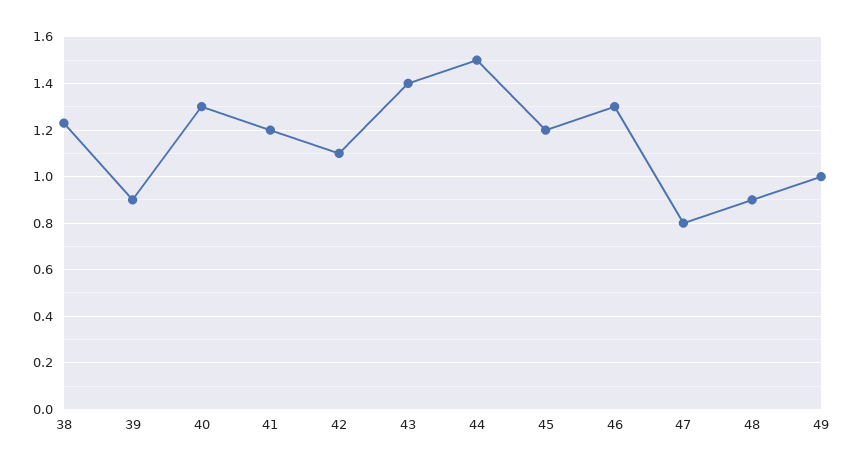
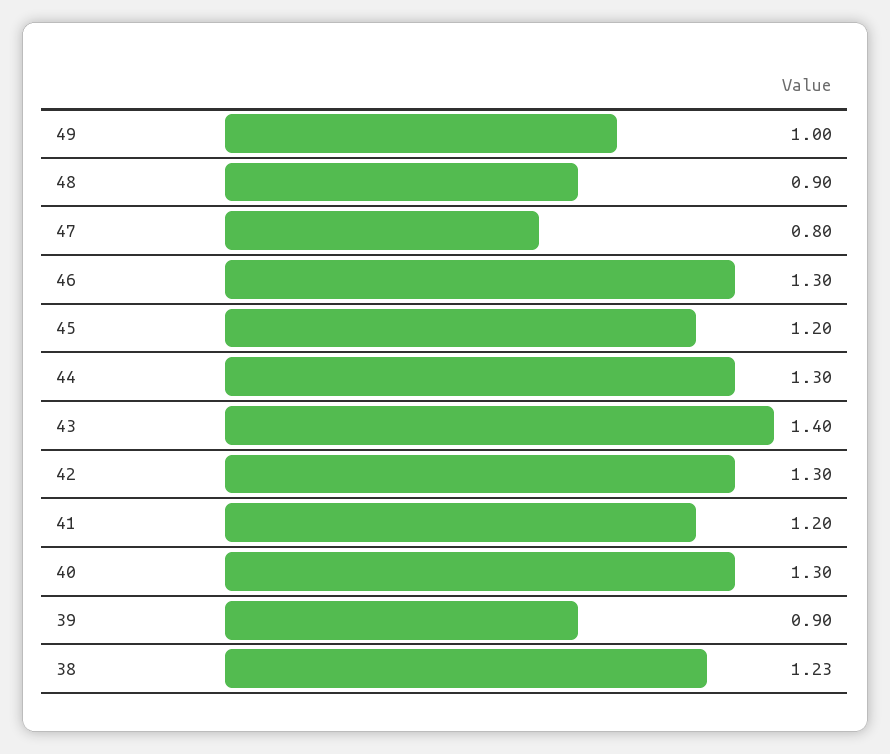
  {
    "38": 1.23,
    "39": 0.9,
    "40": 1.3,
    "41": 1.2,
-   "42": 1.1,
+   "42": 1.3,
    "43": 1.4,
-   "44": 1.5,
+   "44": 1.3,
    "45": 1.2,
    "46": 1.3,
    "47": 0.8,
    "48": 0.9,
    "49": 1
  }

